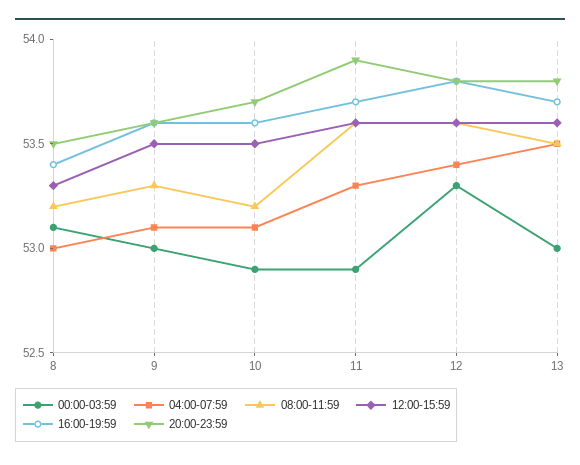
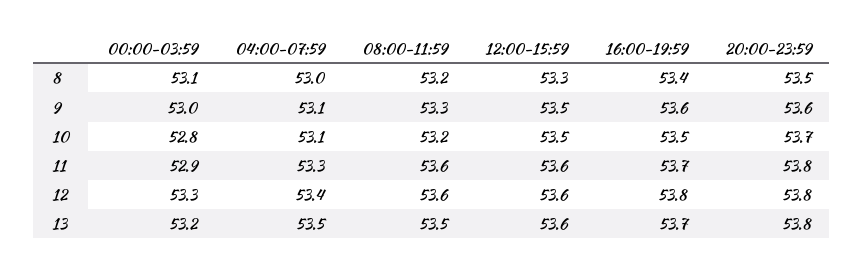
  {
    "00:00-03:59": {
      "8": 53.1,
      "9": 53,
-     "10": 52.9,
+     "10": 52.8,
      "11": 52.9,
      "12": 53.3,
-     "13": 53
+     "13": 53.2
    },
    "04:00-07:59": {
      "8": 53,
      "9": 53.1,
      "10": 53.1,
      "11": 53.3,
      "12": 53.4,
      "13": 53.5
    },
    "08:00-11:59": {
      "8": 53.2,
      "9": 53.3,
      "10": 53.2,
      "11": 53.6,
      "12": 53.6,
      "13": 53.5
    },
    "12:00-15:59": {
      "8": 53.3,
      "9": 53.5,
      "10": 53.5,
      "11": 53.6,
      "12": 53.6,
      "13": 53.6
    },
    "16:00-19:59": {
      "8": 53.4,
      "9": 53.6,
-     "10": 53.6,
+     "10": 53.5,
      "11": 53.7,
      "12": 53.8,
      "13": 53.7
    },
    "20:00-23:59": {
      "8": 53.5,
      "9": 53.6,
      "10": 53.7,
-     "11": 53.9,
+     "11": 53.8,
      "12": 53.8,
      "13": 53.8
    }
  }

